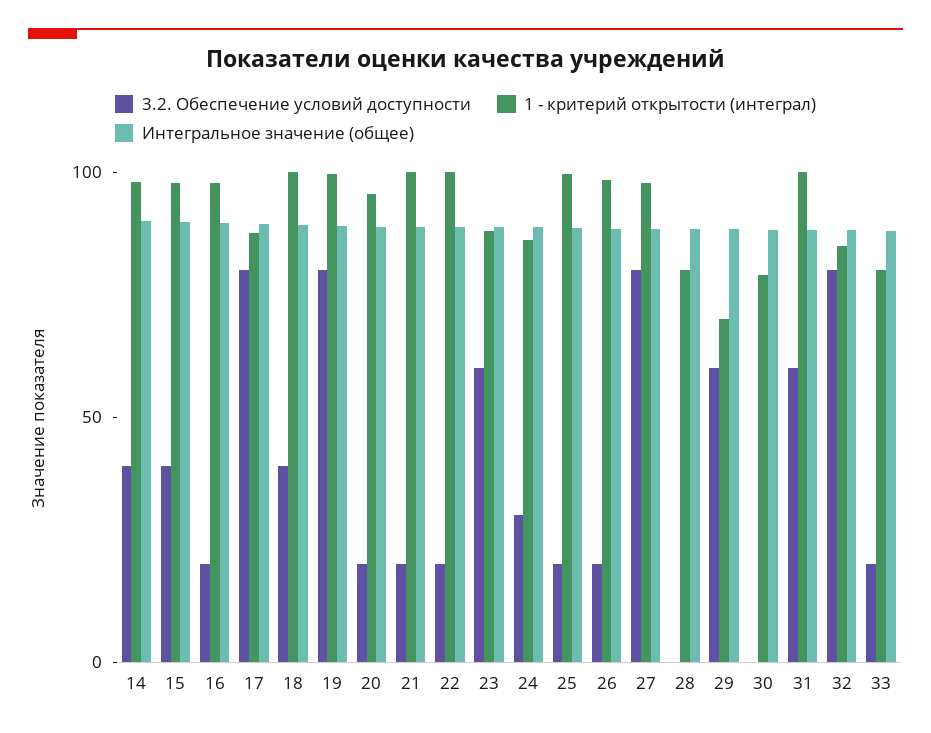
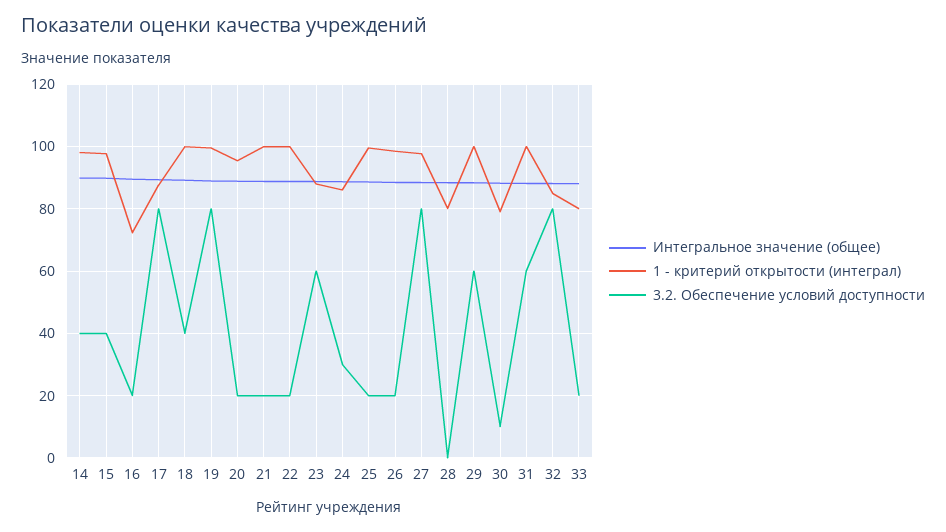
  {
    "3.2. Обеспечение условий доступности": {
      "14": 40,
      "15": 40,
      "16": 20,
      "17": 80,
      "18": 40,
      "19": 80,
      "20": 20,
      "21": 20,
      "22": 20,
      "23": 60,
      "24": 30,
      "25": 20,
      "26": 20,
      "27": 80,
      "28": 0,
      "29": 60,
-     "30": 0,
+     "30": 10,
      "31": 60,
      "32": 80,
      "33": 20
    },
    "1 - критерий открытости (интеграл)": {
      "14": 98,
      "15": 98,
-     "16": 100,
+     "16": 72,
      "17": 88,
      "18": 100,
      "19": 100,
      "20": 96,
      "21": 100,
      "22": 100,
      "23": 88,
      "24": 86,
      "25": 100,
      "26": 98,
      "27": 98,
      "28": 80,
-     "29": 70,
+     "29": 100,
      "30": 80,
      "31": 100,
      "32": 86,
      "33": 80
    },
    "Интегральное значение (общее)": {
      "14": 90,
      "15": 90,
      "16": 90,
      "17": 90,
      "18": 90,
      "19": 88,
      "20": 88,
      "21": 88,
      "22": 88,
      "23": 88,
      "24": 88,
      "25": 88,
      "26": 88,
      "27": 88,
      "28": 88,
      "29": 88,
      "30": 88,
      "31": 88,
      "32": 88,
      "33": 88
    }
  }

